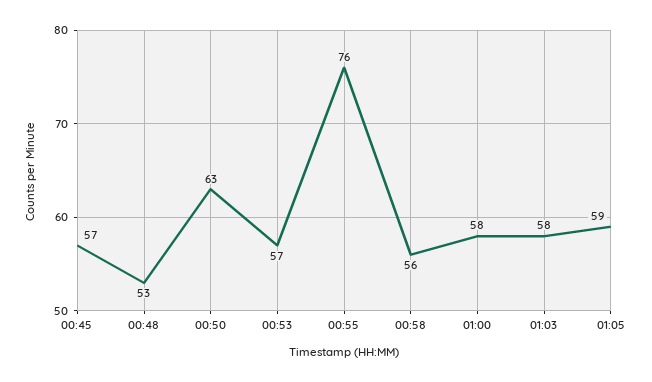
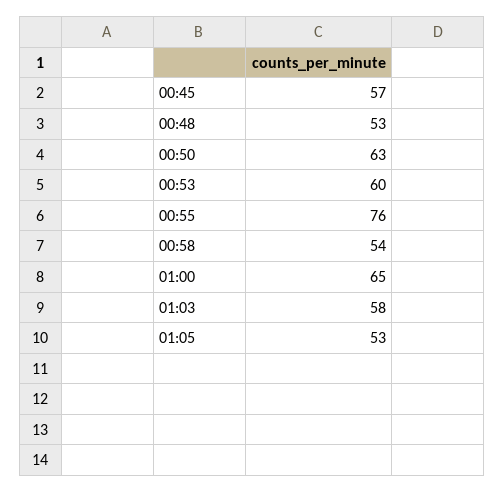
  {
    "00:45": 57,
    "00:48": 53,
    "00:50": 63,
-   "00:53": 57,
+   "00:53": 60,
    "00:55": 76,
-   "00:58": 56,
+   "00:58": 54,
-   "01:00": 58,
+   "01:00": 65,
    "01:03": 58,
-   "01:05": 59
+   "01:05": 53
  }

